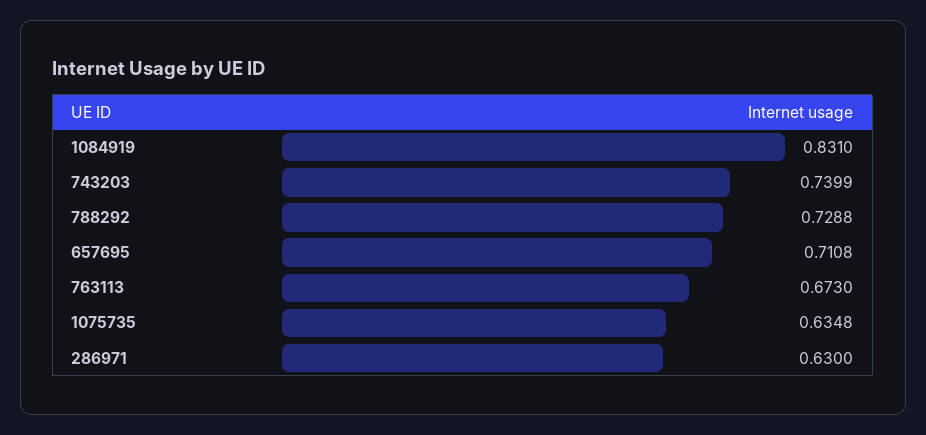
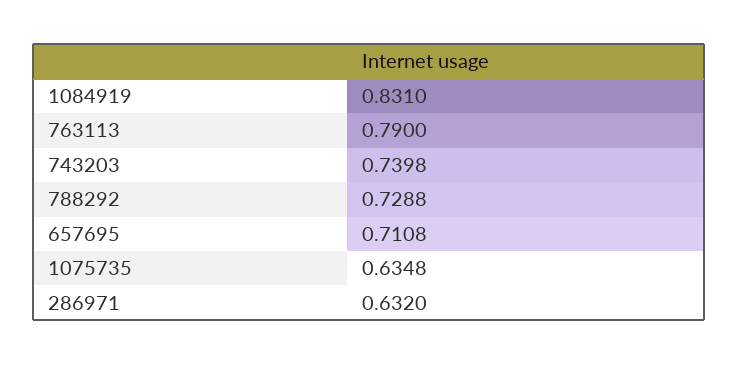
  {
    "1084919": 0.831,
-   "743203": 0.7399,
+   "743203": 0.7398,
    "788292": 0.7288,
    "657695": 0.7108,
-   "763113": 0.673,
+   "763113": 0.79,
    "1075735": 0.6348,
-   "286971": 0.63
+   "286971": 0.632
  }

